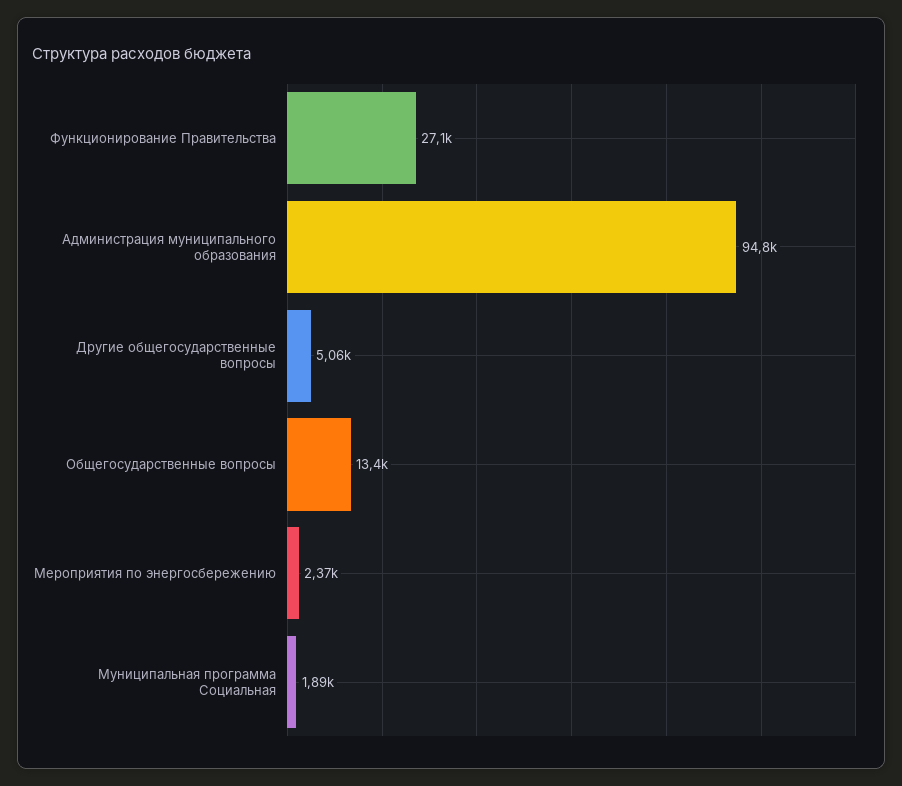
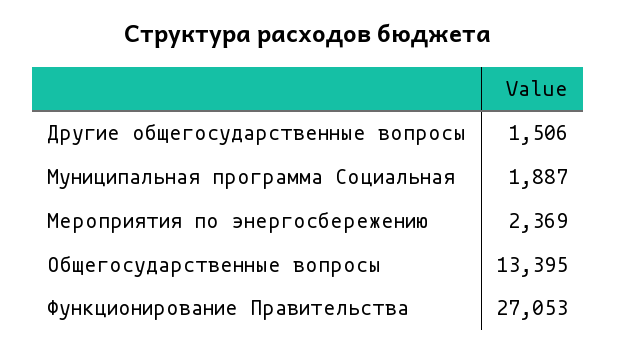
  {
    "Функционирование Правительства": 27053,
-   "Администрация муниципального образования": 94800,
-   "Другие общегосударственные вопросы": 5060,
+   "Другие общегосударственные вопросы": 1506,
    "Общегосударственные вопросы": 13395,
    "Мероприятия по энергосбережению": 2369,
    "Муниципальная программа Социальная": 1887
  }

